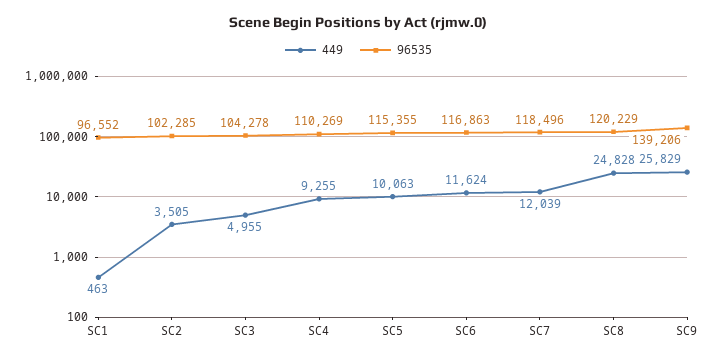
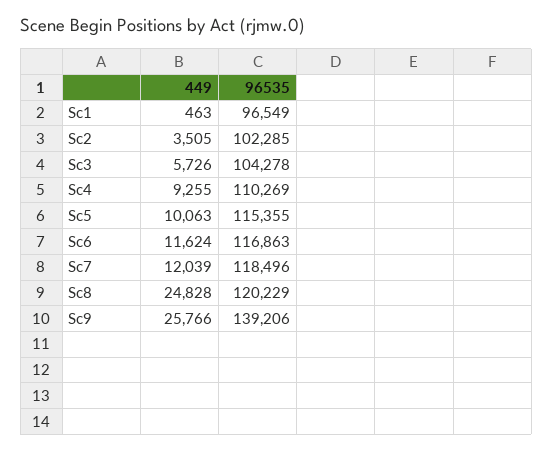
  {
    "449": {
      "SC1": 463,
      "SC2": 3505,
-     "SC3": 4955,
+     "SC3": 5726,
      "SC4": 9255,
      "SC5": 10063,
      "SC6": 11624,
      "SC7": 12039,
      "SC8": 24828,
-     "SC9": 25829
+     "SC9": 25766
    },
    "96535": {
-     "SC1": 96552,
+     "SC1": 96549,
      "SC2": 102285,
      "SC3": 104278,
      "SC4": 110269,
      "SC5": 115355,
      "SC6": 116863,
      "SC7": 118496,
      "SC8": 120229,
      "SC9": 139206
    }
  }

